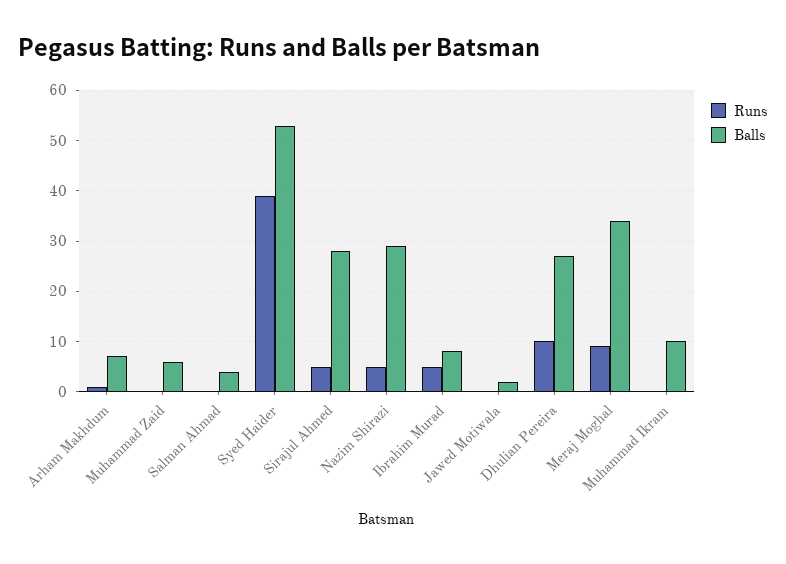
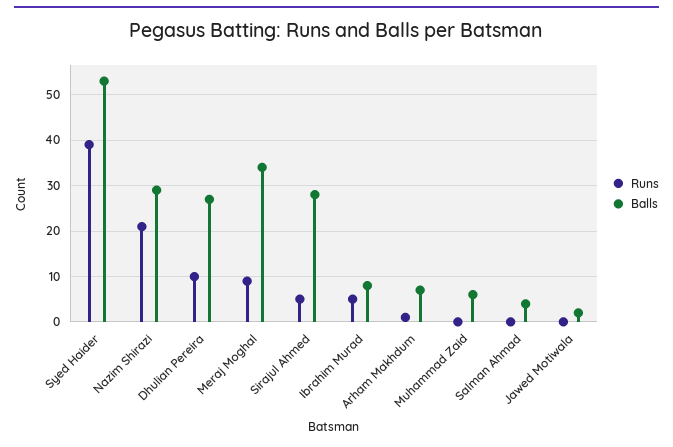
  {
    "Runs": {
      "Arham Makhdum": 0,
      "Muhammad Zaid": 0,
      "Salman Ahmad": 0,
      "Syed Haider": 40,
      "Sirajul Ahmed": 5,
-     "Nazim Shirazi": 5,
+     "Nazim Shirazi": 20,
      "Ibrahim Murad": 5,
      "Jawed Motiwala": 0,
      "Dhulian Pereira": 10,
-     "Meraj Moghal": 10,
+     "Meraj Moghal": 10
-     "Muhammad Ikram": 0
    },
    "Balls": {
      "Arham Makhdum": 5,
      "Muhammad Zaid": 5,
      "Salman Ahmad": 5,
      "Syed Haider": 55,
      "Sirajul Ahmed": 30,
      "Nazim Shirazi": 30,
      "Ibrahim Murad": 10,
      "Jawed Motiwala": 0,
      "Dhulian Pereira": 25,
-     "Meraj Moghal": 35,
+     "Meraj Moghal": 35
-     "Muhammad Ikram": 10
    }
  }

